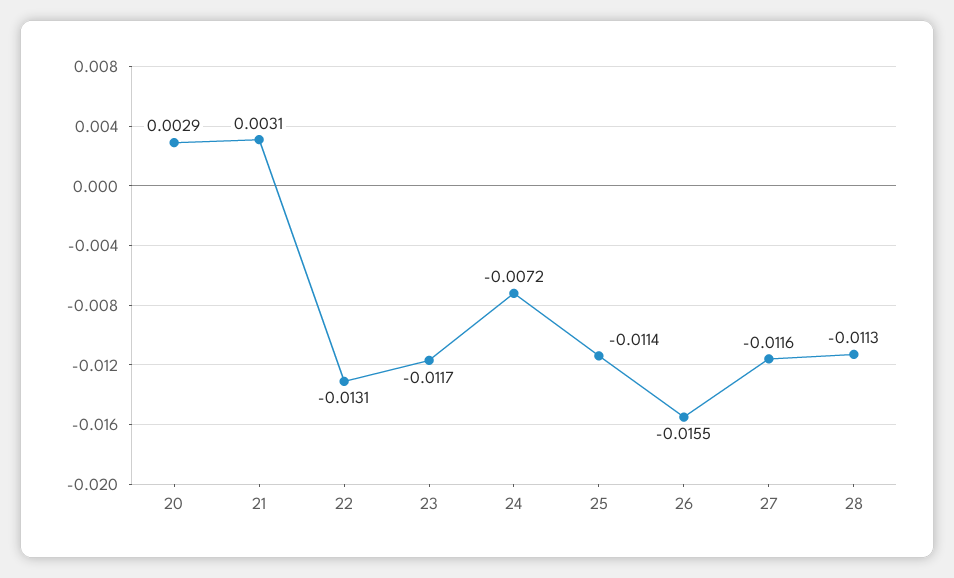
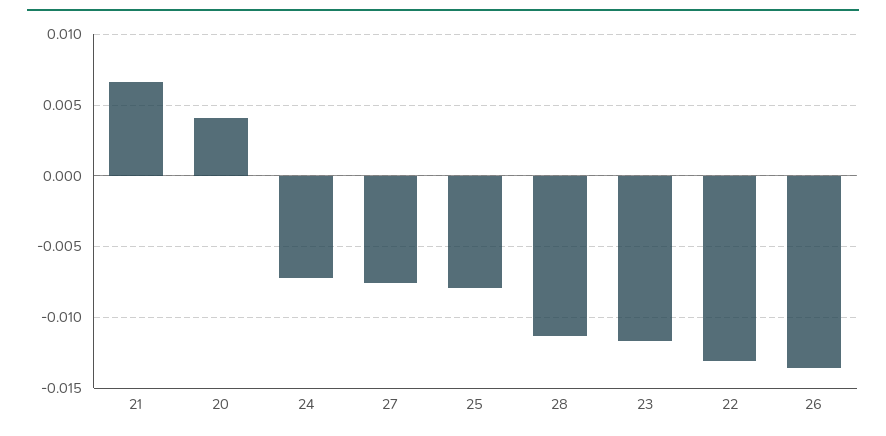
  {
-   "20": 0.0029,
+   "20": 0.004,
-   "21": 0.0031,
+   "21": 0.0065,
    "22": -0.0131,
    "23": -0.0117,
    "24": -0.0072,
-   "25": -0.0114,
+   "25": -0.008,
-   "26": -0.0155,
+   "26": -0.0135,
-   "27": -0.0116,
+   "27": -0.0075,
    "28": -0.0113
  }

